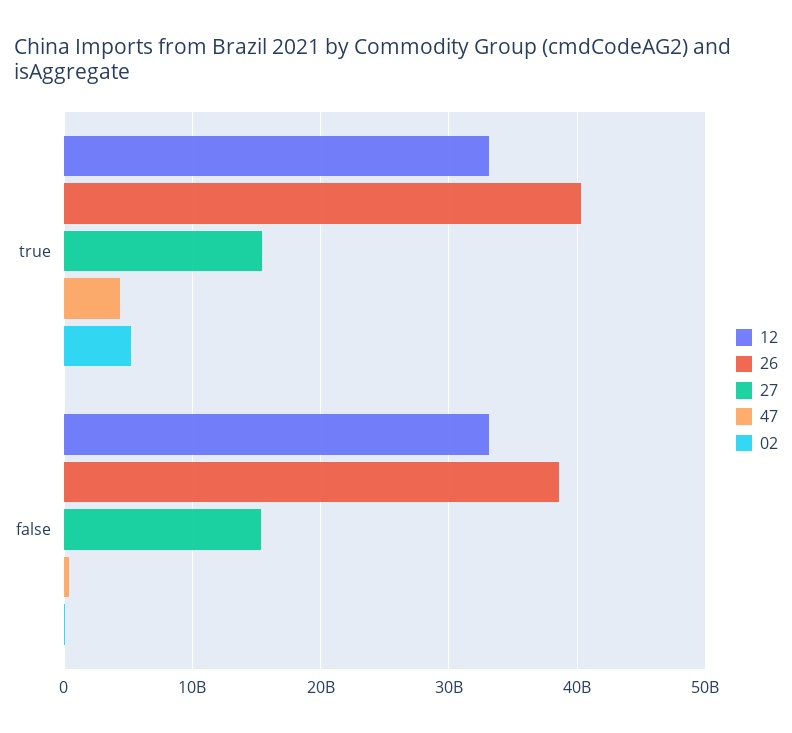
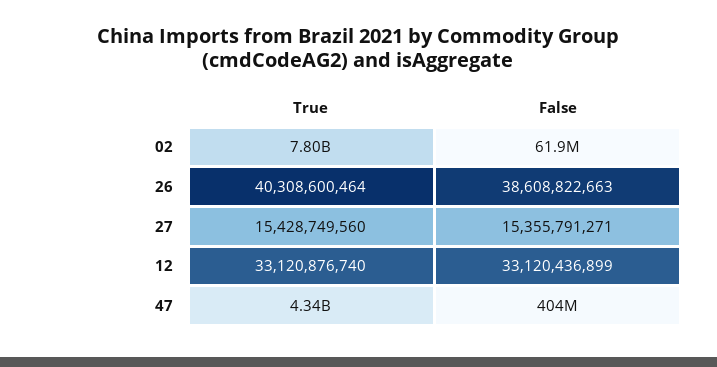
  {
    "12": {
      "true": 33120876740,
      "false": 33120436899
    },
    "26": {
      "true": 40308600464,
      "false": 38608822663
    },
    "27": {
      "true": 15428749560,
      "false": 15355791271
    },
    "47": {
      "true": 4340000000,
      "false": 404000000
    },
    "02": {
-     "true": 5000000000,
+     "true": 7800000000,
      "false": 61900000
    }
  }

